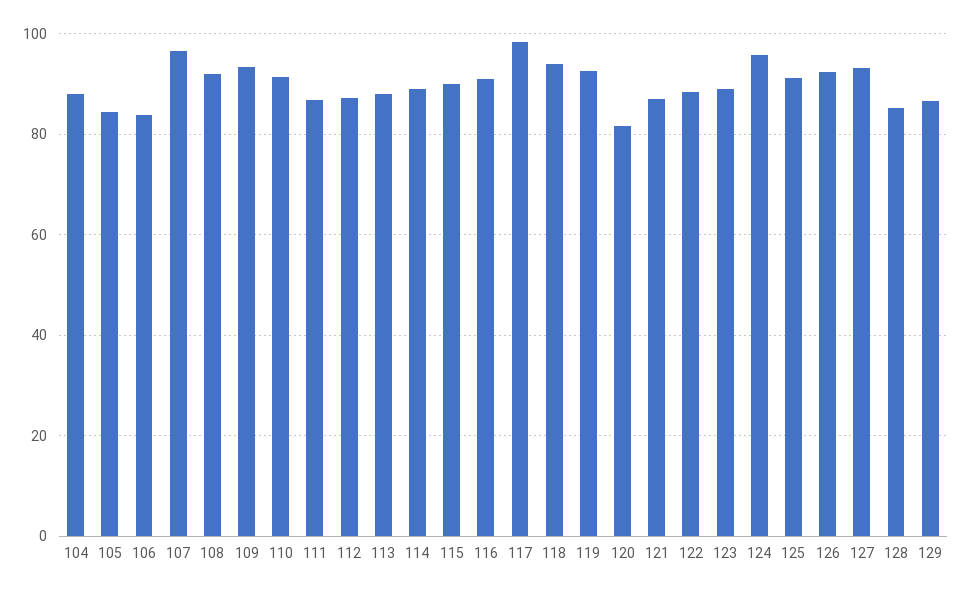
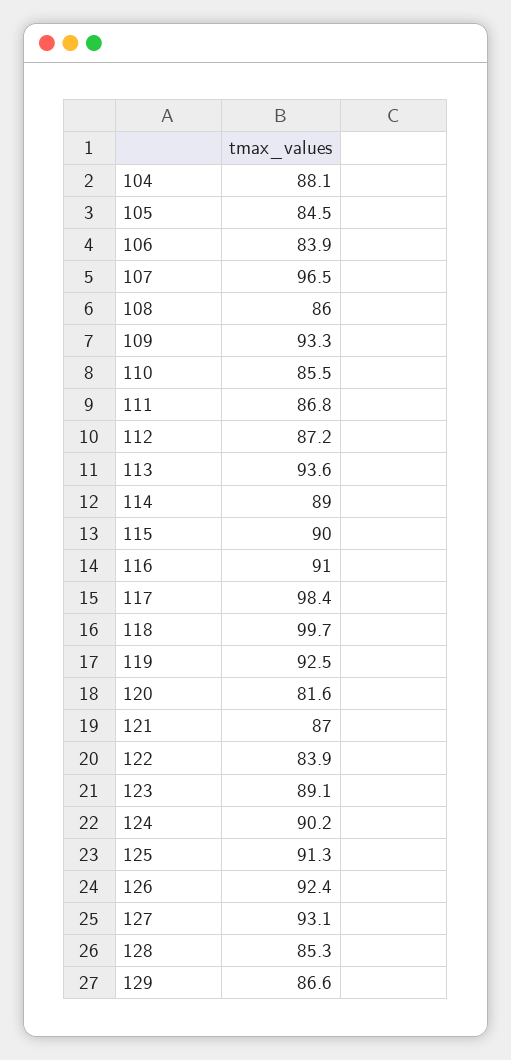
  {
    "104": 88.1,
    "105": 84.5,
    "106": 83.9,
    "107": 96.5,
-   "108": 92,
+   "108": 86,
    "109": 93.3,
-   "110": 92,
+   "110": 85.5,
    "111": 86.8,
    "112": 87.2,
-   "113": 88,
+   "113": 93.6,
    "114": 89,
    "115": 90,
    "116": 91,
    "117": 98.4,
-   "118": 94,
+   "118": 99.7,
    "119": 92.5,
    "120": 81.6,
    "121": 87,
-   "122": 88,
+   "122": 83.9,
    "123": 89.1,
-   "124": 96,
+   "124": 90.2,
    "125": 91.3,
    "126": 92.4,
    "127": 93.1,
    "128": 85.3,
    "129": 86.6
  }

